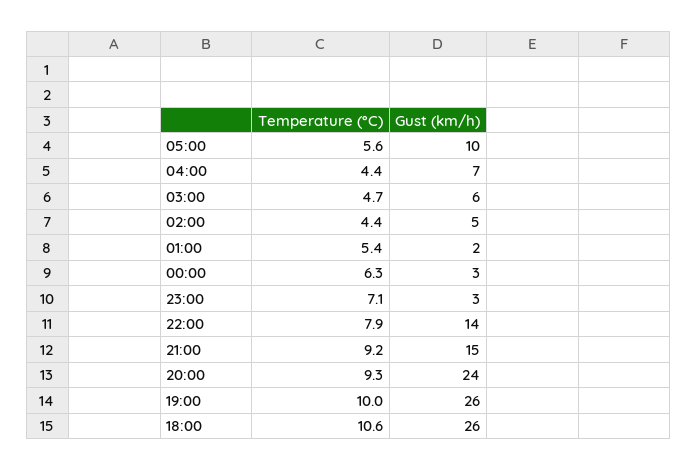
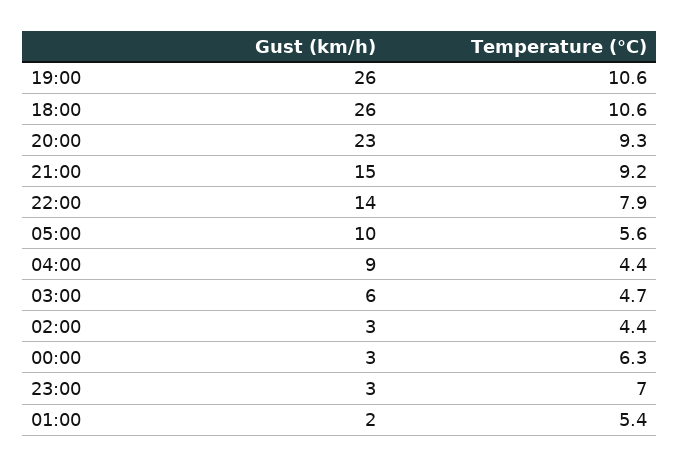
  {
    "Temperature (°C)": {
      "05:00": 5.6,
      "04:00": 4.4,
      "03:00": 4.7,
      "02:00": 4.4,
      "01:00": 5.4,
      "00:00": 6.3,
-     "23:00": 7.1,
+     "23:00": 7,
      "22:00": 7.9,
      "21:00": 9.2,
      "20:00": 9.3,
-     "19:00": 10,
+     "19:00": 10.6,
      "18:00": 10.6
    },
    "Gust (km/h)": {
      "05:00": 10,
-     "04:00": 7,
+     "04:00": 9,
      "03:00": 6,
-     "02:00": 5,
+     "02:00": 3,
      "01:00": 2,
      "00:00": 3,
      "23:00": 3,
      "22:00": 14,
      "21:00": 15,
-     "20:00": 24,
+     "20:00": 23,
      "19:00": 26,
      "18:00": 26
    }
  }

